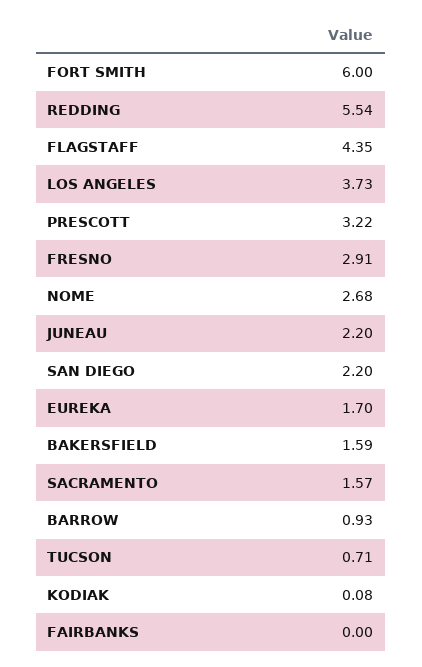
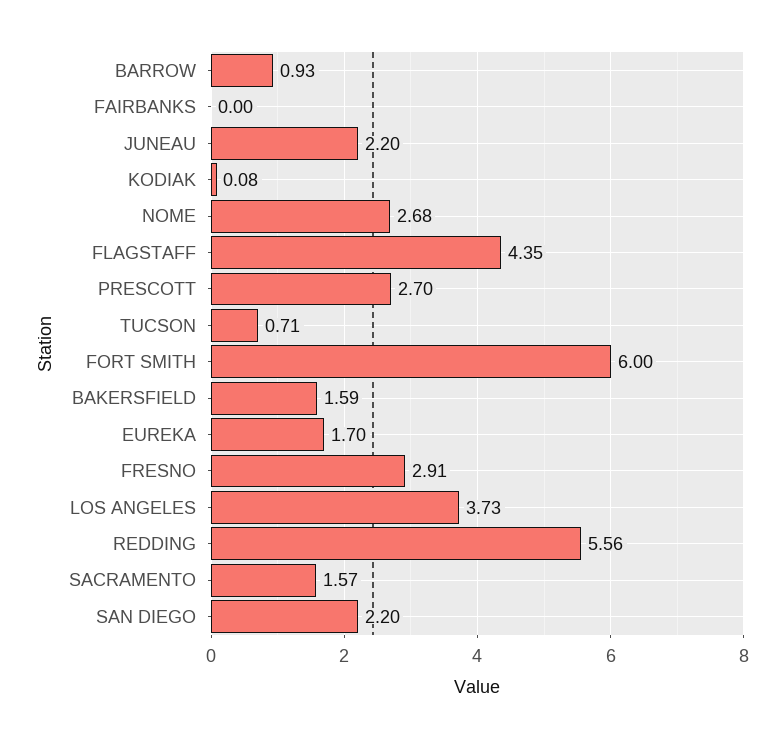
  {
    "FORT SMITH": 6,
-   "REDDING": 5.54,
+   "REDDING": 5.56,
    "FLAGSTAFF": 4.35,
    "LOS ANGELES": 3.73,
-   "PRESCOTT": 3.22,
+   "PRESCOTT": 2.7,
    "FRESNO": 2.91,
    "NOME": 2.68,
    "JUNEAU": 2.2,
    "SAN DIEGO": 2.2,
    "EUREKA": 1.7,
    "BAKERSFIELD": 1.59,
    "SACRAMENTO": 1.57,
    "BARROW": 0.93,
    "TUCSON": 0.71,
    "KODIAK": 0.08,
    "FAIRBANKS": 0
  }

